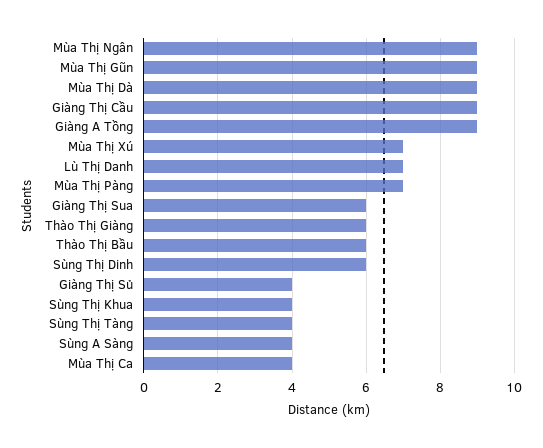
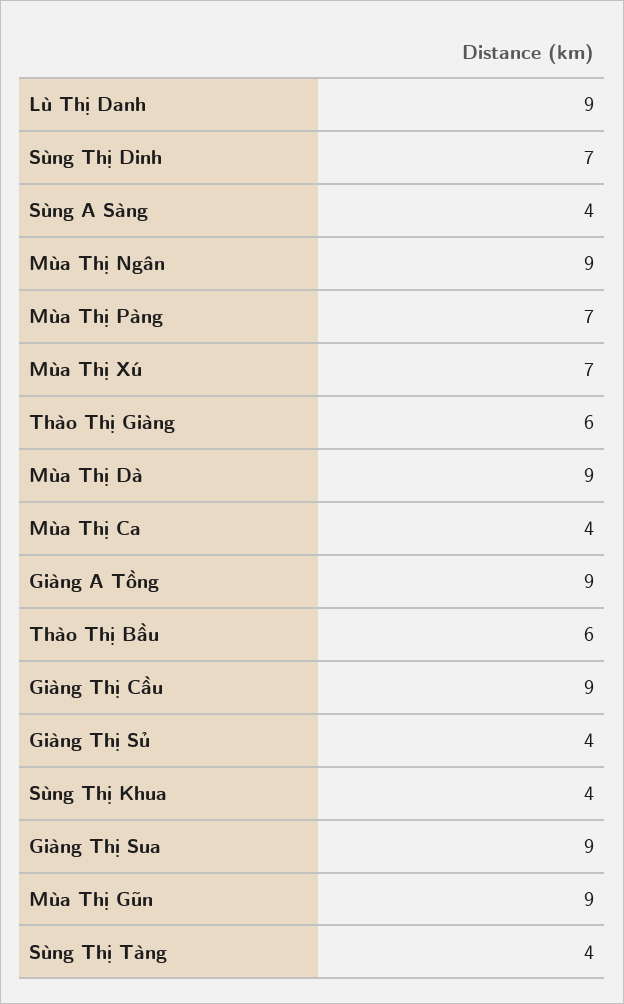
  {
    "Mùa Thị Ngân": 9,
    "Mùa Thị Gũn": 9,
    "Mùa Thị Dà": 9,
    "Giàng Thị Cầu": 9,
    "Giàng A Tồng": 9,
    "Mùa Thị Xú": 7,
-   "Lù Thị Danh": 7,
+   "Lù Thị Danh": 9,
    "Mùa Thị Pàng": 7,
-   "Giàng Thị Sua": 6,
+   "Giàng Thị Sua": 9,
    "Thào Thị Giàng": 6,
    "Thào Thị Bầu": 6,
-   "Sùng Thị Dinh": 6,
+   "Sùng Thị Dinh": 7,
    "Giàng Thị Sủ": 4,
    "Sùng Thị Khua": 4,
    "Sùng Thị Tàng": 4,
    "Sùng A Sàng": 4,
    "Mùa Thị Ca": 4
  }

